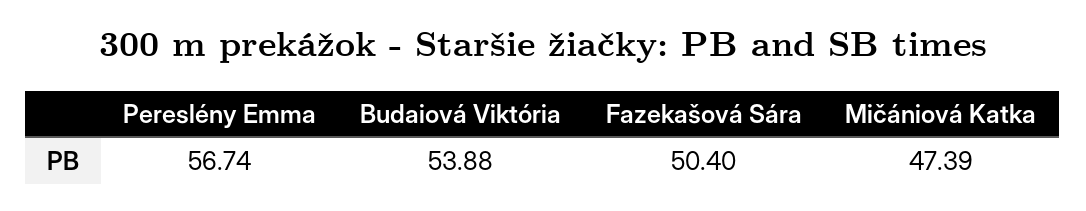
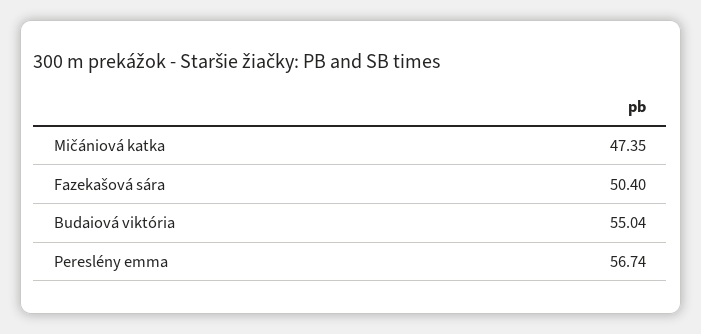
  {
    "Pereslény Emma": 56.74,
-   "Budaiová Viktória": 53.88,
+   "Budaiová Viktória": 55.04,
    "Fazekašová Sára": 50.4,
-   "Mičániová Katka": 47.39
+   "Mičániová Katka": 47.35
  }

